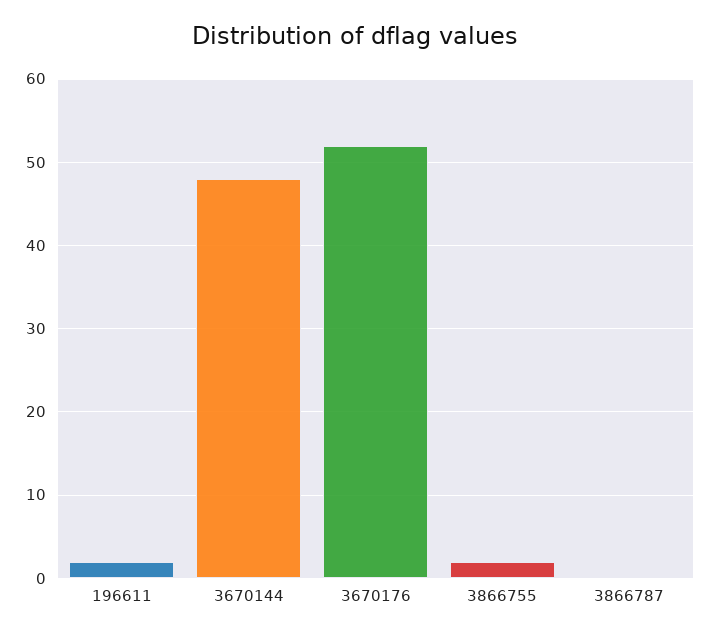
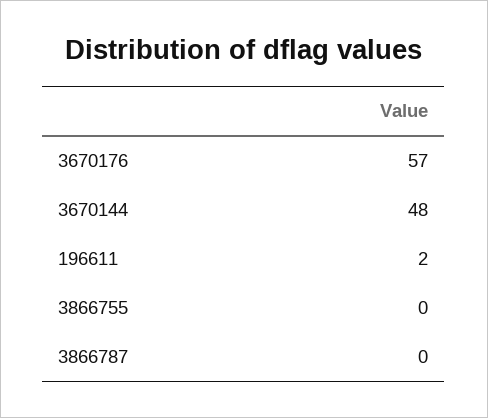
  {
    "196611": 2,
    "3670144": 48,
-   "3670176": 52,
+   "3670176": 57,
-   "3866755": 2,
+   "3866755": 0,
    "3866787": 0
  }

